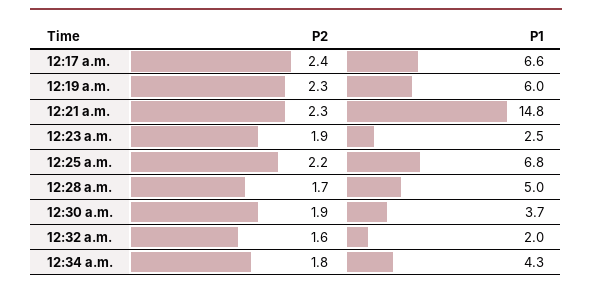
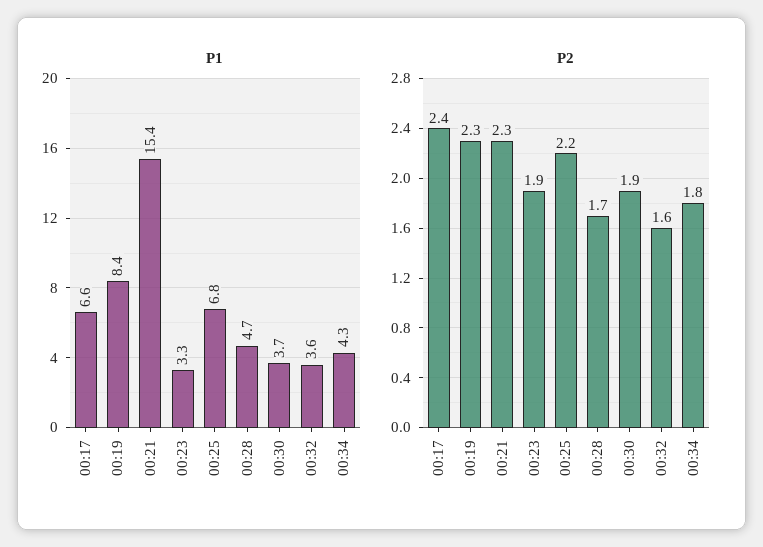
  {
    "P2": {
      "12:17 a.m.": 2.4,
      "12:19 a.m.": 2.3,
      "12:21 a.m.": 2.3,
      "12:23 a.m.": 1.9,
      "12:25 a.m.": 2.2,
      "12:28 a.m.": 1.7,
      "12:30 a.m.": 1.9,
      "12:32 a.m.": 1.6,
      "12:34 a.m.": 1.8
    },
    "P1": {
      "12:17 a.m.": 6.6,
-     "12:19 a.m.": 6,
+     "12:19 a.m.": 8.4,
-     "12:21 a.m.": 14.8,
+     "12:21 a.m.": 15.4,
-     "12:23 a.m.": 2.5,
+     "12:23 a.m.": 3.3,
      "12:25 a.m.": 6.8,
-     "12:28 a.m.": 5,
+     "12:28 a.m.": 4.7,
      "12:30 a.m.": 3.7,
-     "12:32 a.m.": 2,
+     "12:32 a.m.": 3.6,
      "12:34 a.m.": 4.3
    }
  }

